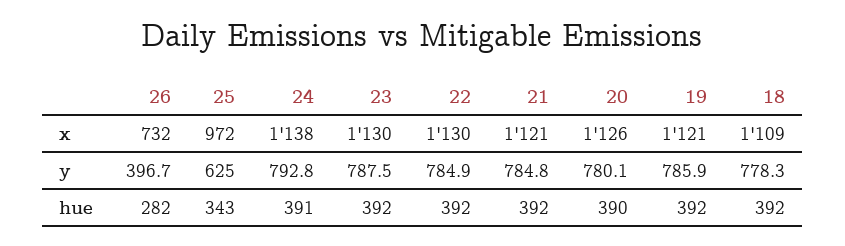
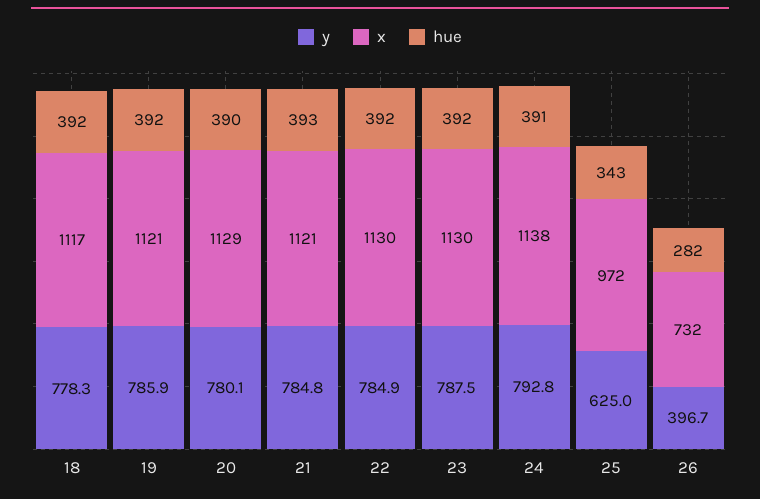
  {
    "x": {
      "26": 732,
      "25": 972,
      "24": 1138,
      "23": 1130,
      "22": 1130,
      "21": 1121,
-     "20": 1126,
+     "20": 1129,
      "19": 1121,
-     "18": 1109
+     "18": 1117
    },
    "y": {
      "26": 396.7,
      "25": 625,
      "24": 792.8,
      "23": 787.5,
      "22": 784.9,
      "21": 784.8,
      "20": 780.1,
      "19": 785.9,
      "18": 778.3
    },
    "hue": {
      "26": 282,
      "25": 343,
      "24": 391,
      "23": 392,
      "22": 392,
-     "21": 392,
+     "21": 393,
      "20": 390,
      "19": 392,
      "18": 392
    }
  }

